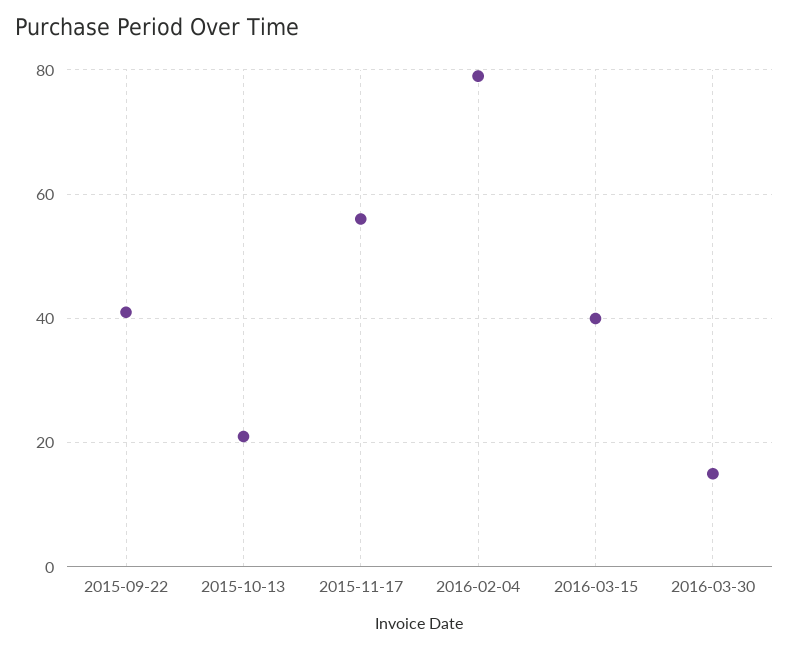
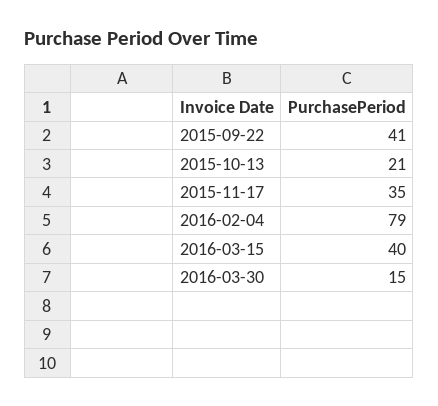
  {
    "2015-09-22": 41,
    "2015-10-13": 21,
-   "2015-11-17": 55,
+   "2015-11-17": 35,
    "2016-02-04": 79,
    "2016-03-15": 40,
    "2016-03-30": 15
  }

